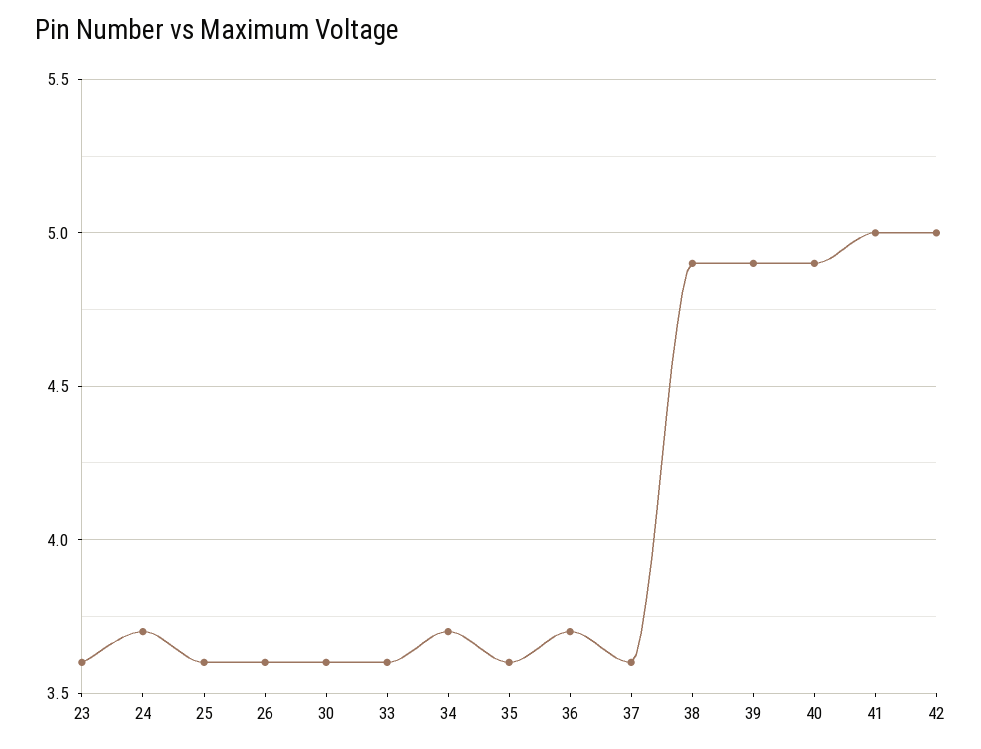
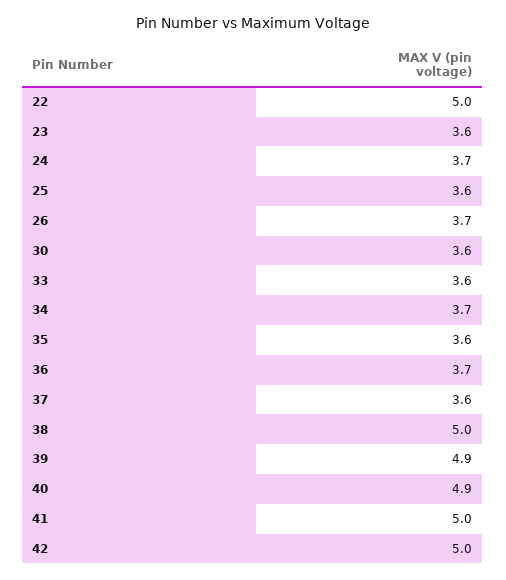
  {
    "23": 3.6,
    "24": 3.7,
    "25": 3.6,
-   "26": 3.6,
+   "26": 3.7,
    "30": 3.6,
    "33": 3.6,
    "34": 3.7,
    "35": 3.6,
    "36": 3.7,
    "37": 3.6,
-   "38": 4.9,
+   "38": 5,
    "39": 4.9,
    "40": 4.9,
    "41": 5,
-   "42": 5
+   "42": 5,
+   "22": 5
  }

